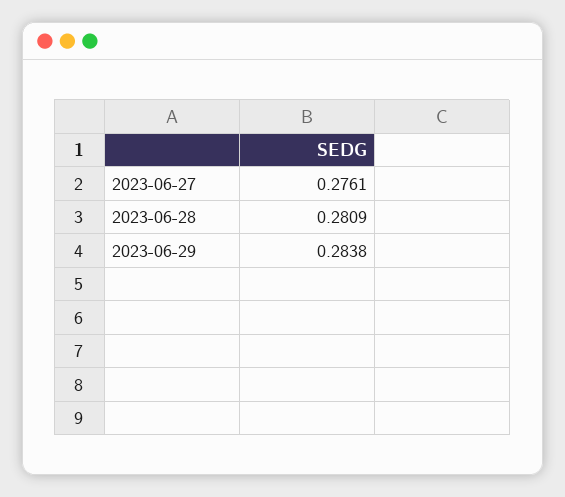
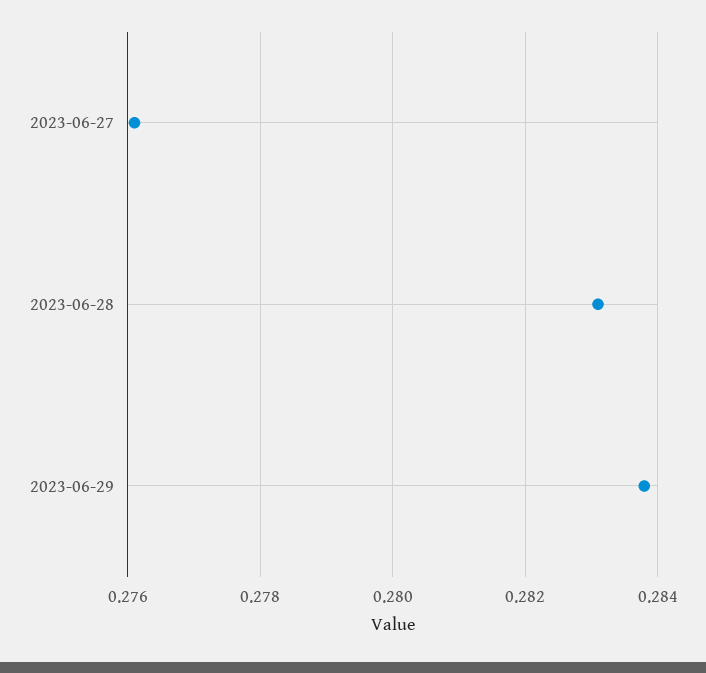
  {
    "2023-06-27": 0.2761,
-   "2023-06-28": 0.2809,
+   "2023-06-28": 0.283,
    "2023-06-29": 0.2838
  }

